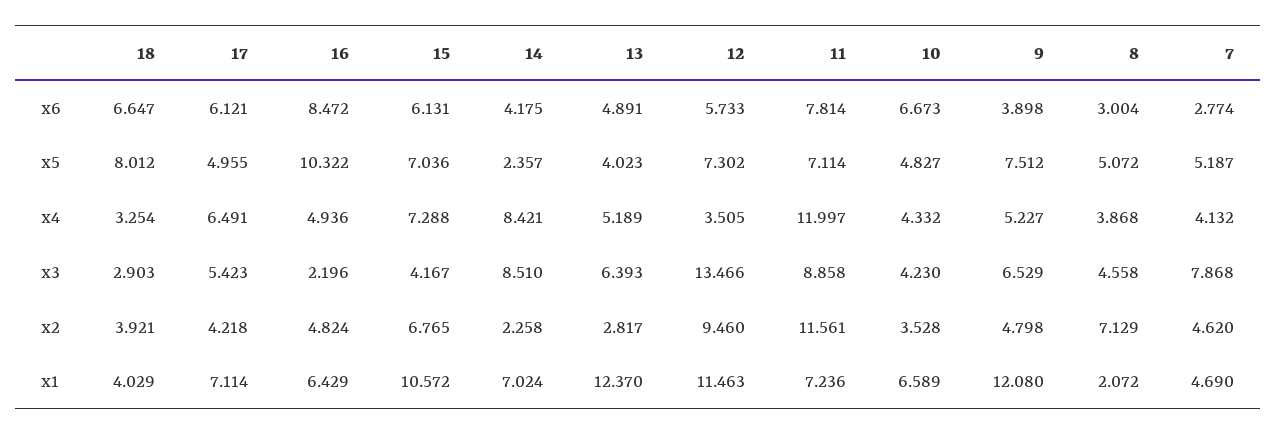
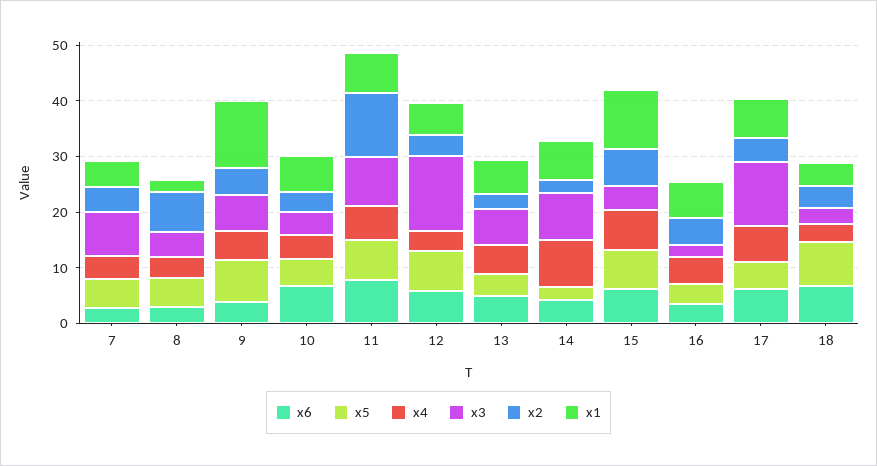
  {
    "x6": {
      "18": 6.647,
      "17": 6.121,
-     "16": 8.472,
+     "16": 4,
      "15": 6.131,
      "14": 4.175,
      "13": 4.891,
      "12": 5.733,
      "11": 7.814,
      "10": 6.673,
      "9": 3.898,
      "8": 3.004,
      "7": 2.774
    },
    "x5": {
      "18": 8.012,
      "17": 4.955,
-     "16": 10.322,
+     "16": 4,
      "15": 7.036,
      "14": 2.357,
      "13": 4.023,
      "12": 7.302,
      "11": 7.114,
      "10": 4.827,
      "9": 7.512,
      "8": 5.072,
      "7": 5.187
    },
    "x4": {
      "18": 3.254,
      "17": 6.491,
      "16": 4.936,
      "15": 7.288,
      "14": 8.421,
      "13": 5.189,
      "12": 3.505,
-     "11": 11.997,
+     "11": 6,
      "10": 4.332,
      "9": 5.227,
      "8": 3.868,
      "7": 4.132
    },
    "x3": {
      "18": 2.903,
-     "17": 5.423,
+     "17": 12,
      "16": 2.196,
      "15": 4.167,
      "14": 8.51,
      "13": 6.393,
      "12": 13.466,
      "11": 8.858,
      "10": 4.23,
      "9": 6.529,
      "8": 4.558,
      "7": 7.868
    },
    "x2": {
      "18": 3.921,
      "17": 4.218,
      "16": 4.824,
      "15": 6.765,
      "14": 2.258,
      "13": 2.817,
-     "12": 9.46,
+     "12": 4,
      "11": 11.561,
      "10": 3.528,
      "9": 4.798,
      "8": 7.129,
      "7": 4.62
    },
    "x1": {
      "18": 4.029,
      "17": 7.114,
      "16": 6.429,
      "15": 10.572,
      "14": 7.024,
-     "13": 12.37,
+     "13": 6,
-     "12": 11.463,
+     "12": 6,
      "11": 7.236,
      "10": 6.589,
      "9": 12.08,
      "8": 2.072,
      "7": 4.69
    }
  }

